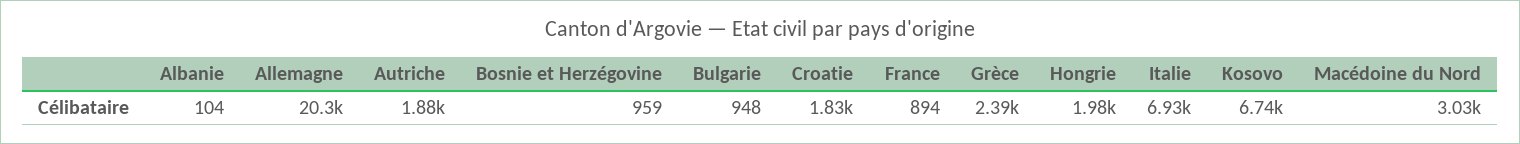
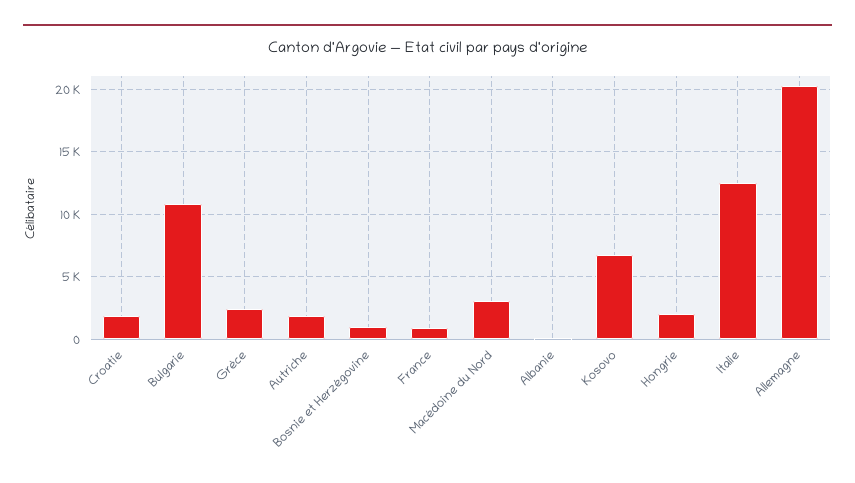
  {
    "Albanie": 104,
    "Allemagne": 20300,
    "Autriche": 1880,
    "Bosnie et Herzégovine": 959,
-   "Bulgarie": 948,
+   "Bulgarie": 11000,
    "Croatie": 1830,
    "France": 894,
    "Grèce": 2390,
    "Hongrie": 1980,
-   "Italie": 6930,
+   "Italie": 12500,
    "Kosovo": 6740,
    "Macédoine du Nord": 3030
  }

